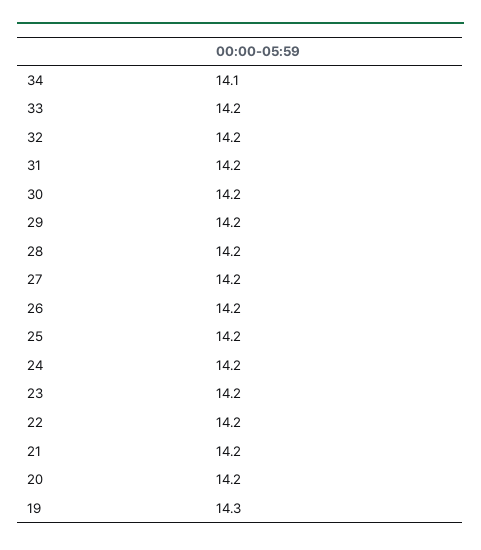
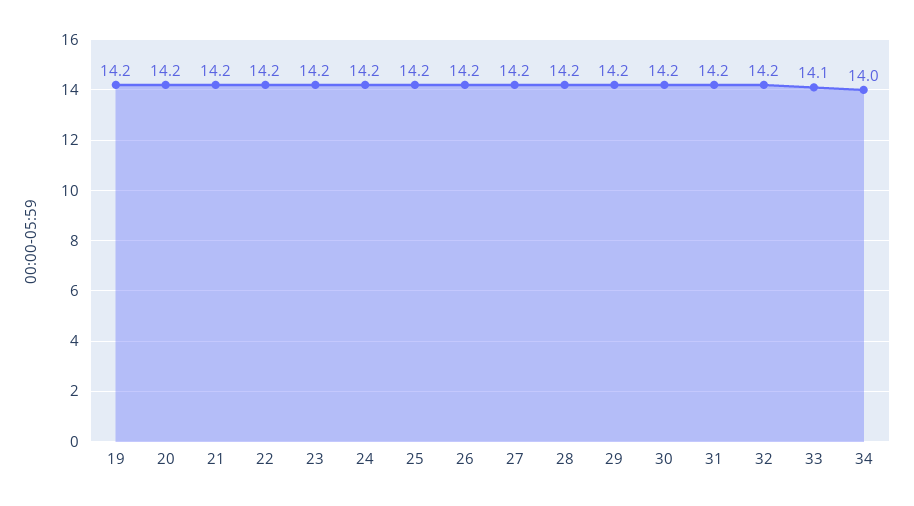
  {
-   "34": 14.1,
+   "34": 14,
-   "33": 14.2,
+   "33": 14.1,
    "32": 14.2,
    "31": 14.2,
    "30": 14.2,
    "29": 14.2,
    "28": 14.2,
    "27": 14.2,
    "26": 14.2,
    "25": 14.2,
    "24": 14.2,
    "23": 14.2,
    "22": 14.2,
    "21": 14.2,
    "20": 14.2,
-   "19": 14.3
+   "19": 14.2
  }

